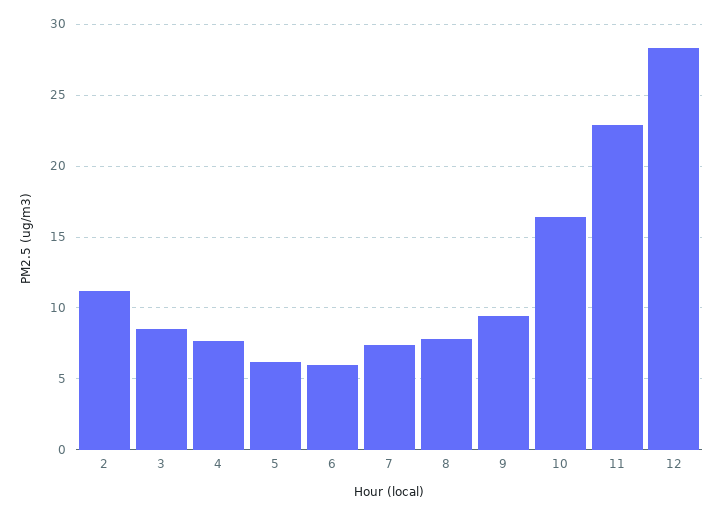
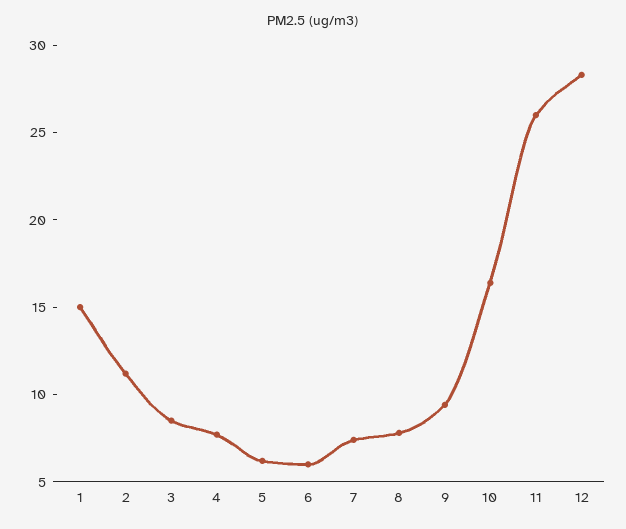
  {
    "2": 11,
    "3": 8.5,
    "4": 7.5,
    "5": 6,
    "6": 6,
    "7": 7.5,
    "8": 8,
    "9": 9.5,
    "10": 16.5,
-   "11": 23,
+   "11": 26,
-   "12": 28.5
+   "12": 28.5,
+   "1": 15
  }

